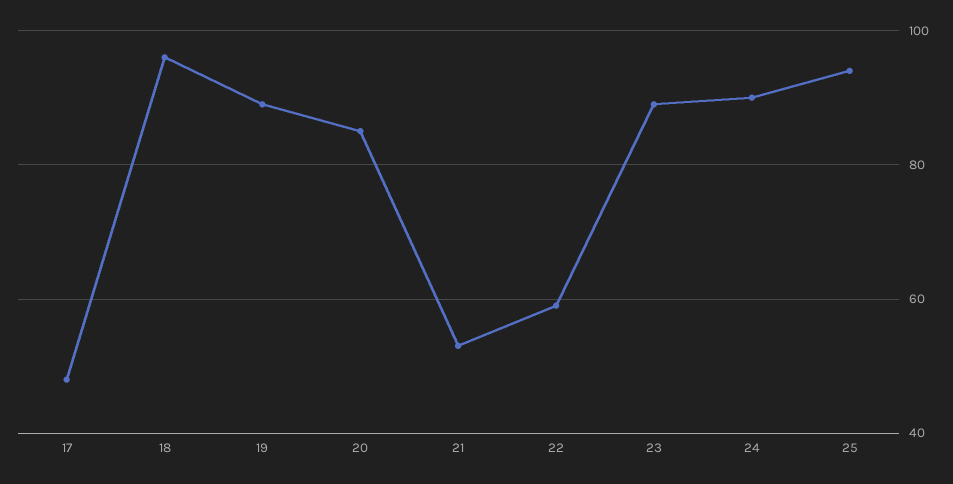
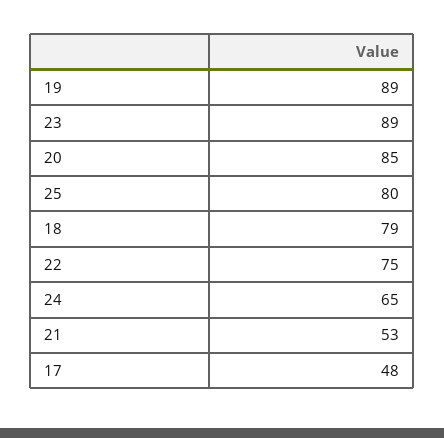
  {
    "17": 48,
-   "18": 95,
+   "18": 79,
    "19": 89,
    "20": 85,
    "21": 53,
-   "22": 60,
+   "22": 75,
    "23": 89,
-   "24": 90,
+   "24": 65,
-   "25": 95
+   "25": 80
  }

